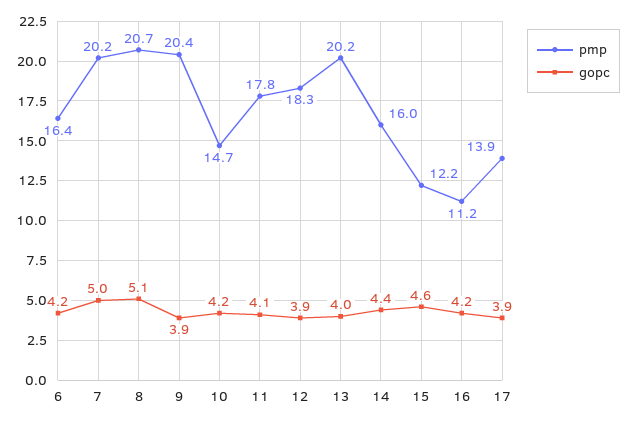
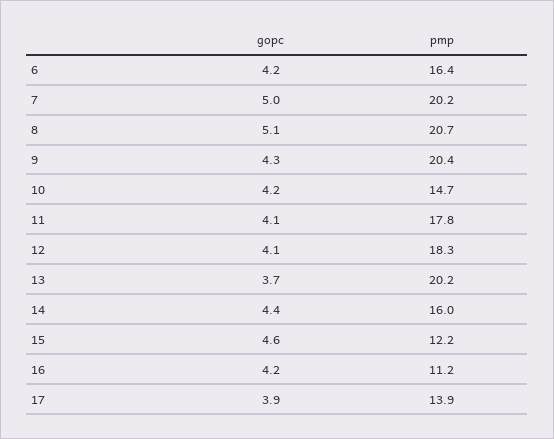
  {
    "pmp": {
      "6": 16.4,
      "7": 20.2,
      "8": 20.7,
      "9": 20.4,
      "10": 14.7,
      "11": 17.8,
      "12": 18.3,
      "13": 20.2,
      "14": 16,
      "15": 12.2,
      "16": 11.2,
      "17": 13.9
    },
    "gopc": {
      "6": 4.2,
      "7": 5,
      "8": 5.1,
-     "9": 3.9,
+     "9": 4.3,
      "10": 4.2,
      "11": 4.1,
-     "12": 3.9,
+     "12": 4.1,
-     "13": 4,
+     "13": 3.7,
      "14": 4.4,
      "15": 4.6,
      "16": 4.2,
      "17": 3.9
    }
  }

